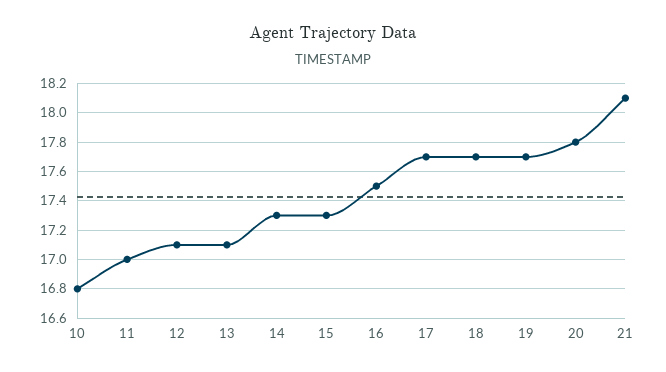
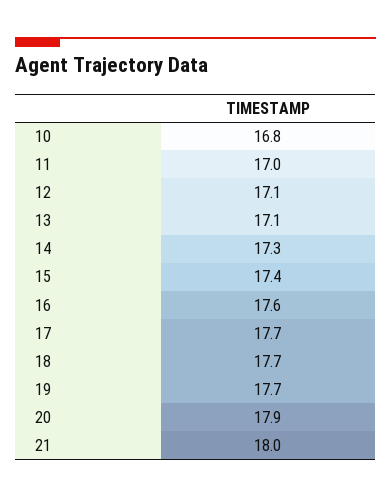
  {
    "10": 16.8,
    "11": 17,
    "12": 17.1,
    "13": 17.1,
    "14": 17.3,
-   "15": 17.3,
+   "15": 17.4,
-   "16": 17.5,
+   "16": 17.6,
    "17": 17.7,
    "18": 17.7,
    "19": 17.7,
-   "20": 17.8,
+   "20": 17.9,
-   "21": 18.1
+   "21": 18
  }

